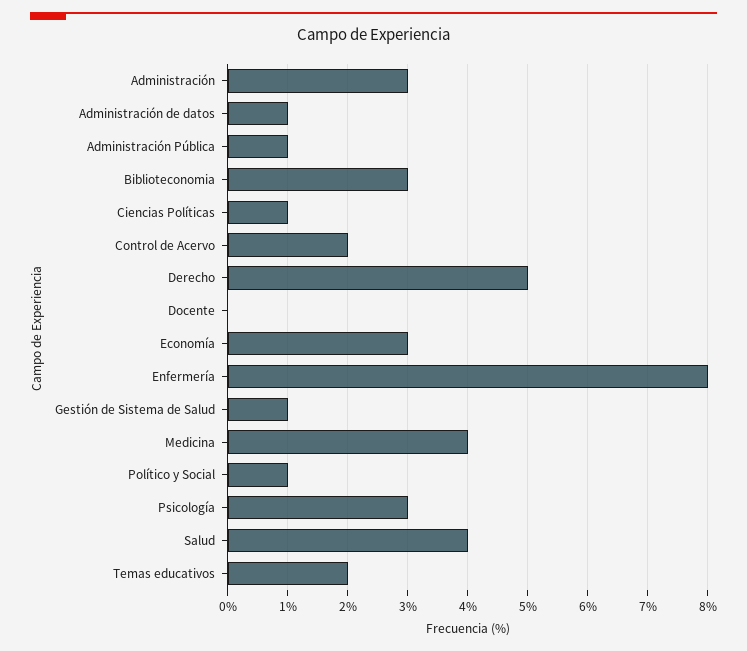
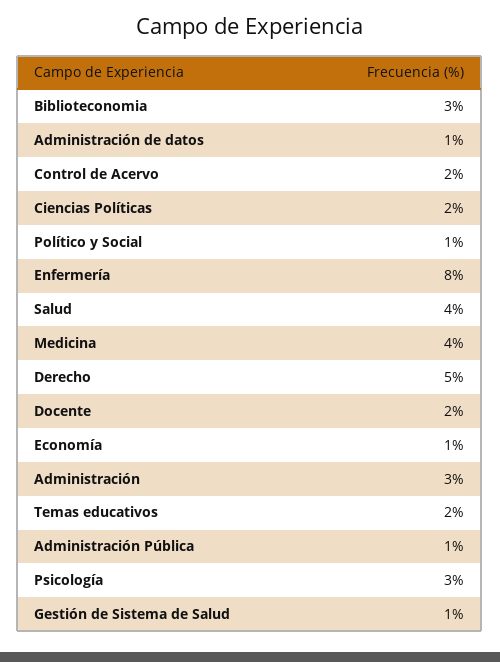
  {
    "Administración": 3,
    "Administración de datos": 1,
    "Administración Pública": 1,
    "Biblioteconomia": 3,
-   "Ciencias Políticas": 1,
+   "Ciencias Políticas": 2,
    "Control de Acervo": 2,
    "Derecho": 5,
-   "Docente": 0,
+   "Docente": 2,
-   "Economía": 3,
+   "Economía": 1,
    "Enfermería": 8,
    "Gestión de Sistema de Salud": 1,
    "Medicina": 4,
    "Político y Social": 1,
    "Psicología": 3,
    "Salud": 4,
    "Temas educativos": 2
  }

